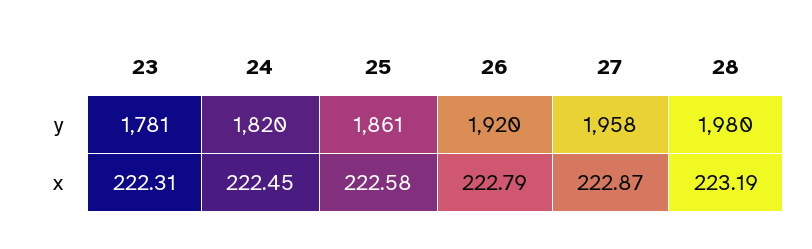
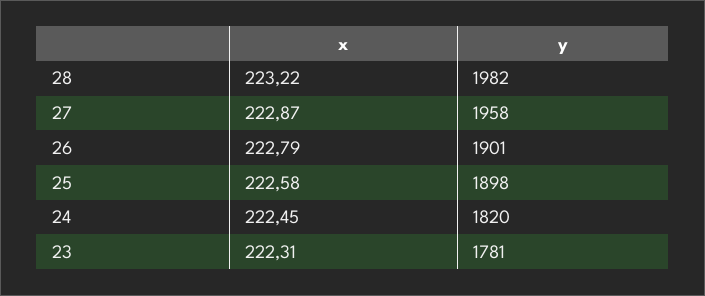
  {
    "23": {
      "y": 1781,
      "x": 222.31
    },
    "24": {
      "y": 1820,
      "x": 222.45
    },
    "25": {
-     "y": 1861,
+     "y": 1898,
      "x": 222.58
    },
    "26": {
-     "y": 1920,
+     "y": 1901,
      "x": 222.79
    },
    "27": {
      "y": 1958,
      "x": 222.87
    },
    "28": {
-     "y": 1980,
+     "y": 1982,
-     "x": 223.19
+     "x": 223.22
    }
  }

